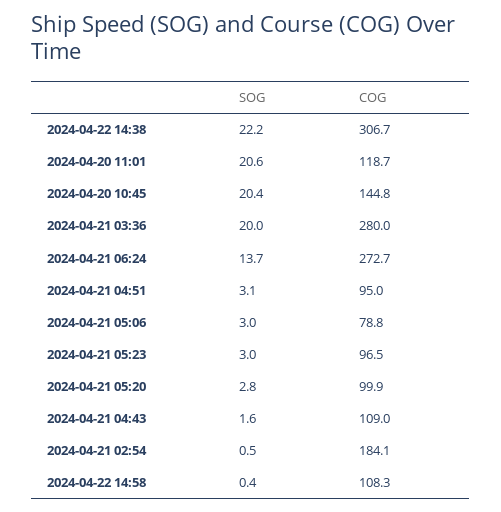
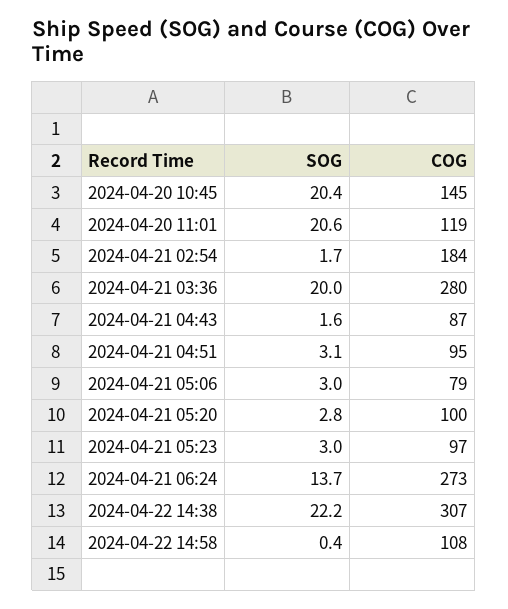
  {
    "SOG": {
      "2024-04-22 14:38": 22.2,
      "2024-04-20 11:01": 20.6,
      "2024-04-20 10:45": 20.4,
      "2024-04-21 03:36": 20,
      "2024-04-21 06:24": 13.7,
      "2024-04-21 04:51": 3.1,
      "2024-04-21 05:06": 3,
      "2024-04-21 05:23": 3,
      "2024-04-21 05:20": 2.8,
      "2024-04-21 04:43": 1.6,
-     "2024-04-21 02:54": 0.5,
+     "2024-04-21 02:54": 1.7,
      "2024-04-22 14:58": 0.4
    },
    "COG": {
      "2024-04-22 14:38": 306.7,
      "2024-04-20 11:01": 118.7,
      "2024-04-20 10:45": 144.8,
      "2024-04-21 03:36": 280,
      "2024-04-21 06:24": 272.7,
      "2024-04-21 04:51": 95,
      "2024-04-21 05:06": 78.8,
      "2024-04-21 05:23": 96.5,
      "2024-04-21 05:20": 99.9,
-     "2024-04-21 04:43": 109,
+     "2024-04-21 04:43": 87,
      "2024-04-21 02:54": 184.1,
      "2024-04-22 14:58": 108.3
    }
  }

